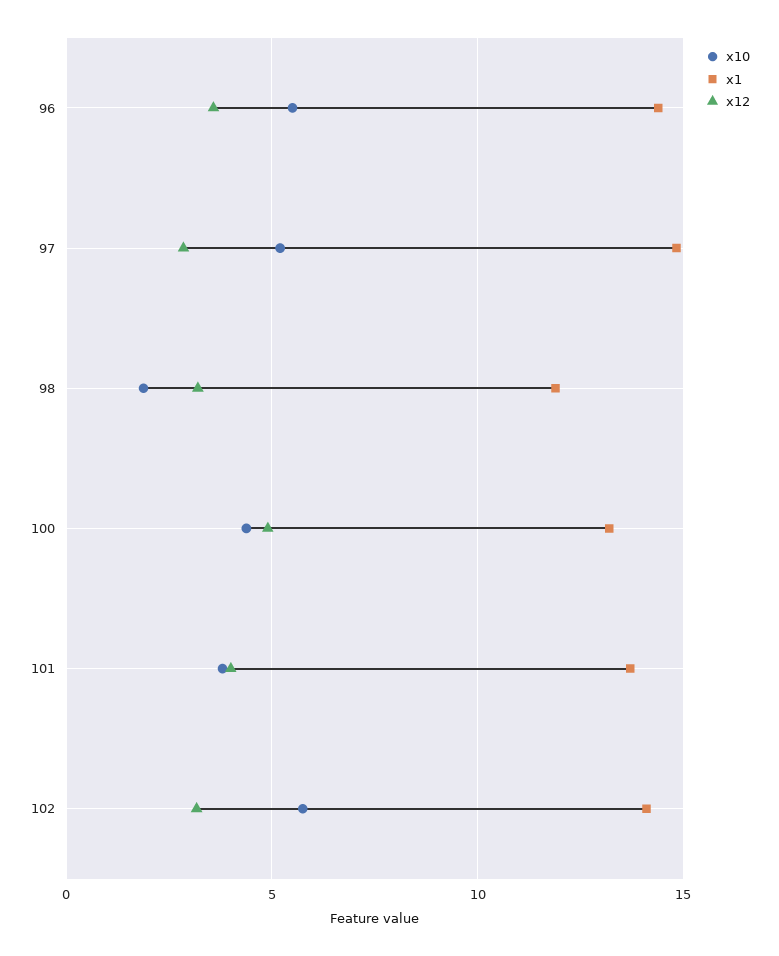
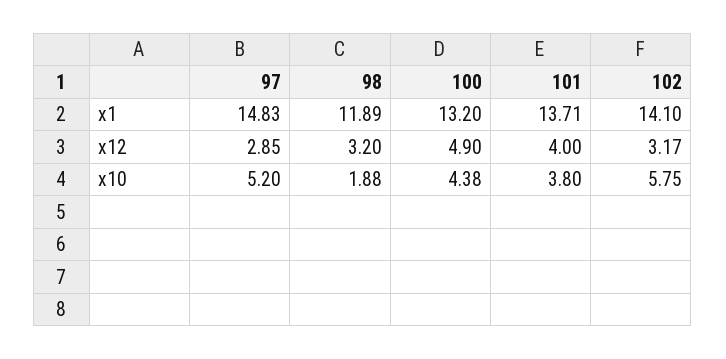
  {
    "x10": {
-     "96": 5.5,
      "97": 5.2,
      "98": 1.88,
      "100": 4.38,
      "101": 3.8,
      "102": 5.75
    },
    "x1": {
-     "96": 14.5,
      "97": 14.83,
      "98": 11.89,
      "100": 13.2,
      "101": 13.71,
      "102": 14.1
    },
    "x12": {
-     "96": 3.5,
      "97": 2.85,
      "98": 3.2,
      "100": 4.9,
      "101": 4,
      "102": 3.17
    }
  }

